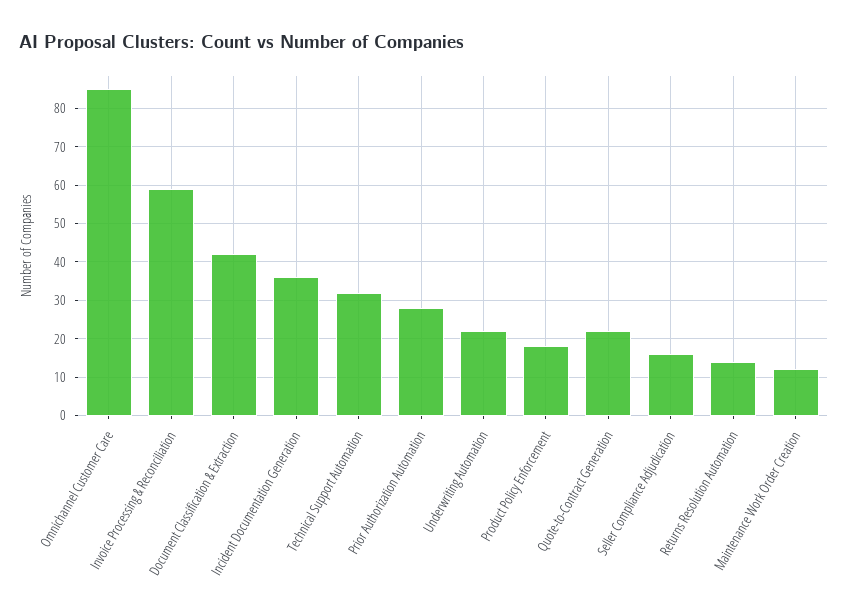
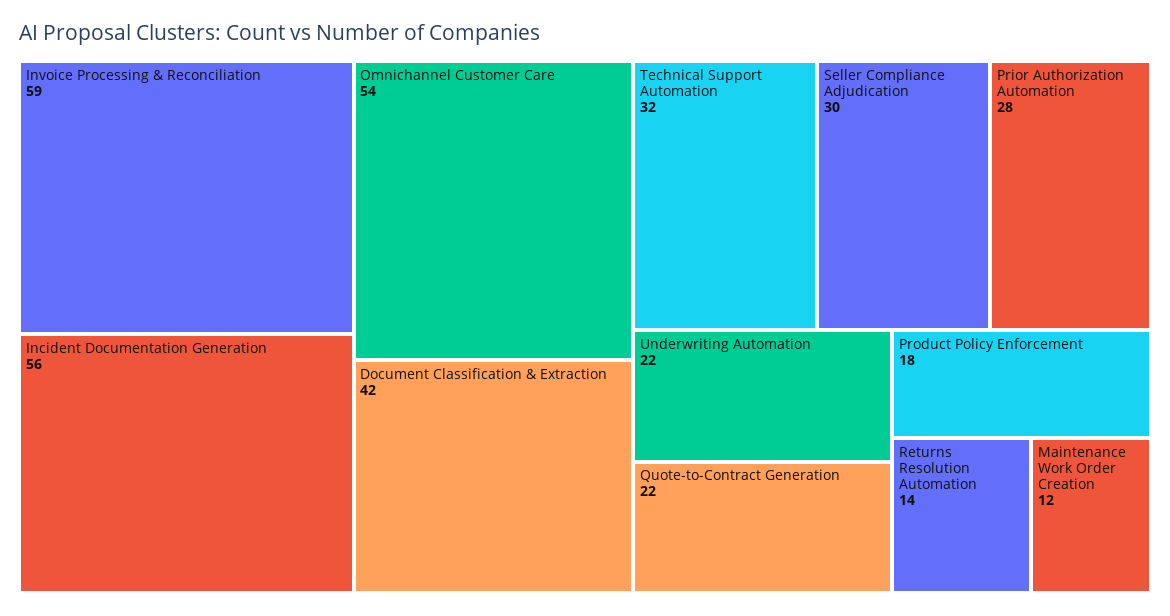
  {
-   "Omnichannel Customer Care": 85,
+   "Omnichannel Customer Care": 54,
    "Invoice Processing & Reconciliation": 59,
    "Document Classification & Extraction": 42,
-   "Incident Documentation Generation": 35,
+   "Incident Documentation Generation": 56,
    "Technical Support Automation": 32,
    "Prior Authorization Automation": 28,
    "Underwriting Automation": 22,
    "Product Policy Enforcement": 18,
    "Quote-to-Contract Generation": 22,
-   "Seller Compliance Adjudication": 15,
+   "Seller Compliance Adjudication": 30,
    "Returns Resolution Automation": 14,
    "Maintenance Work Order Creation": 12
  }

